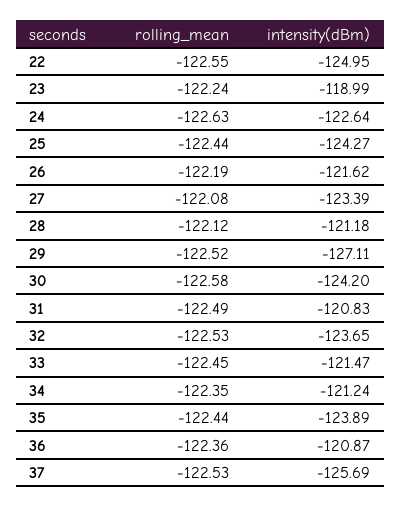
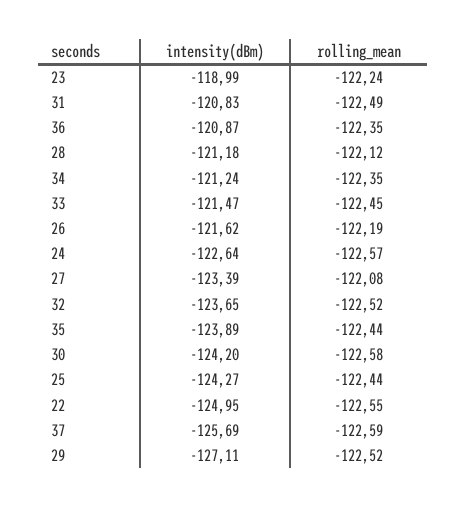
  {
    "rolling_mean": {
      "22": -122.55,
      "23": -122.24,
-     "24": -122.63,
+     "24": -122.57,
      "25": -122.44,
      "26": -122.19,
      "27": -122.08,
      "28": -122.12,
      "29": -122.52,
      "30": -122.58,
      "31": -122.49,
-     "32": -122.53,
+     "32": -122.52,
      "33": -122.45,
      "34": -122.35,
      "35": -122.44,
-     "36": -122.36,
+     "36": -122.35,
-     "37": -122.53
+     "37": -122.59
    },
    "intensity(dBm)": {
      "22": -124.95,
      "23": -118.99,
      "24": -122.64,
      "25": -124.27,
      "26": -121.62,
      "27": -123.39,
      "28": -121.18,
      "29": -127.11,
      "30": -124.2,
      "31": -120.83,
      "32": -123.65,
      "33": -121.47,
      "34": -121.24,
      "35": -123.89,
      "36": -120.87,
      "37": -125.69
    }
  }

